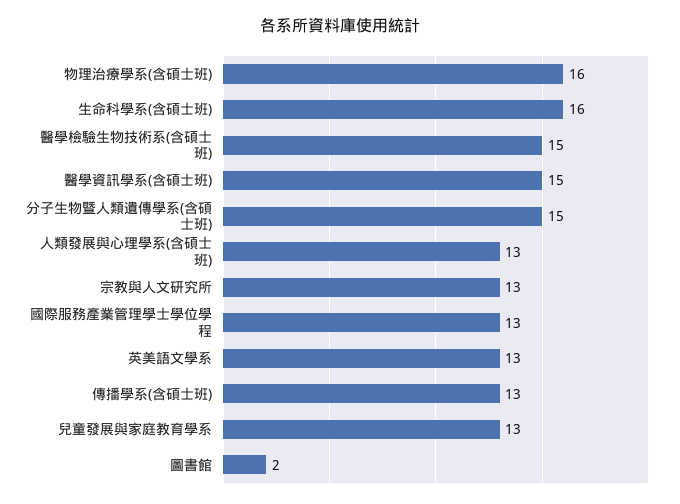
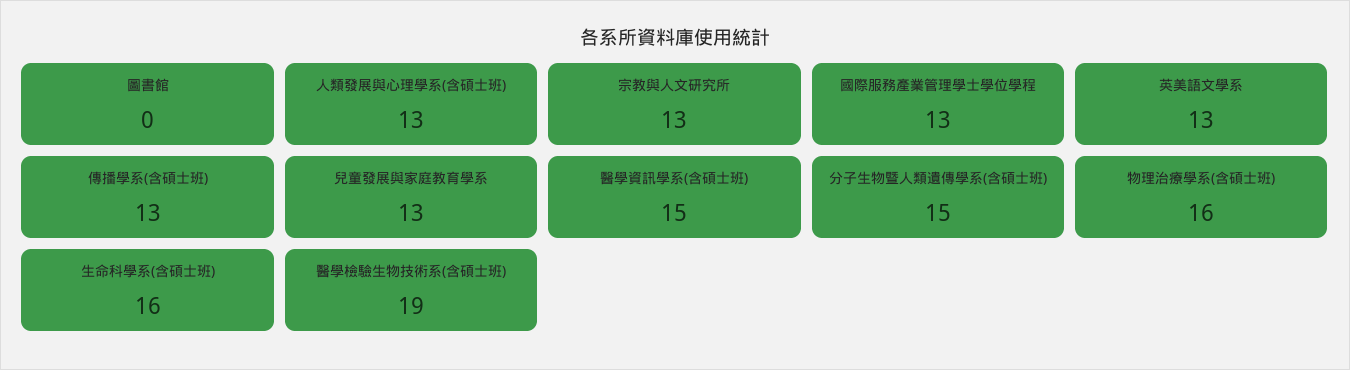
  {
    "物理治療學系(含碩士班)": 16,
    "生命科學系(含碩士班)": 16,
-   "醫學檢驗生物技術系(含碩士班)": 15,
+   "醫學檢驗生物技術系(含碩士班)": 19,
    "醫學資訊學系(含碩士班)": 15,
    "分子生物暨人類遺傳學系(含碩士班)": 15,
    "人類發展與心理學系(含碩士班)": 13,
    "宗教與人文研究所": 13,
    "國際服務產業管理學士學位學程": 13,
    "英美語文學系": 13,
    "傳播學系(含碩士班)": 13,
    "兒童發展與家庭教育學系": 13,
-   "圖書館": 2
+   "圖書館": 0
  }

